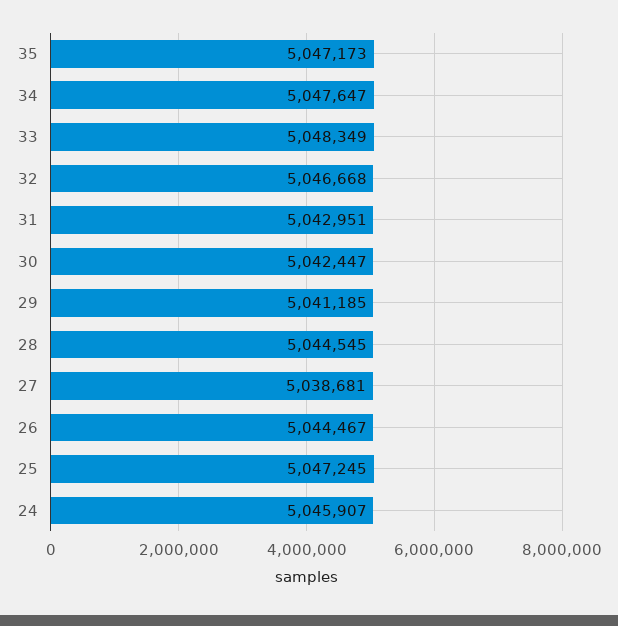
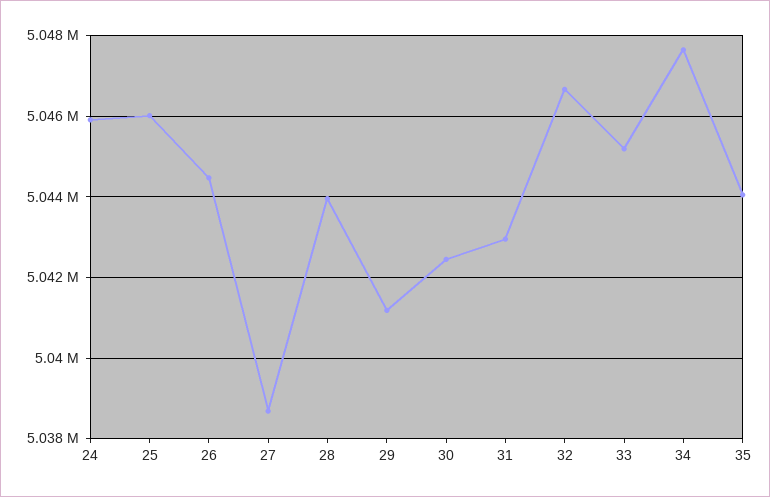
  {
-   "35": 5047173,
+   "35": 5044000,
    "34": 5047647,
-   "33": 5048349,
+   "33": 5045200,
    "32": 5046668,
    "31": 5042951,
    "30": 5042447,
    "29": 5041185,
-   "28": 5044545,
+   "28": 5044000,
    "27": 5038681,
    "26": 5044467,
-   "25": 5047245,
+   "25": 5046000,
    "24": 5045907
  }

